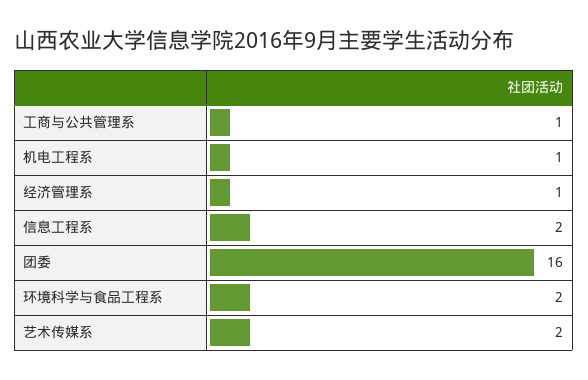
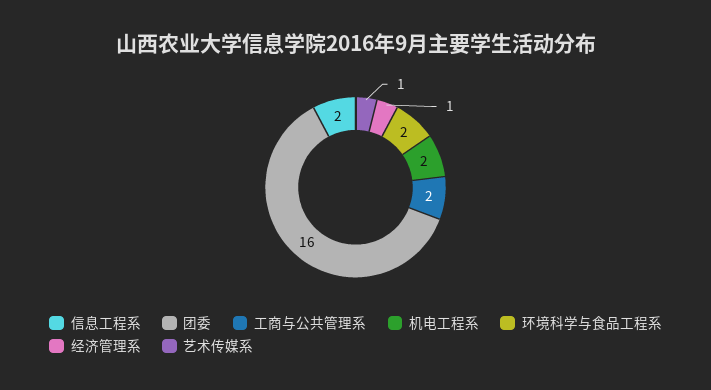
  {
-   "工商与公共管理系": 1,
+   "工商与公共管理系": 2,
-   "机电工程系": 1,
+   "机电工程系": 2,
    "经济管理系": 1,
    "信息工程系": 2,
    "团委": 16,
    "环境科学与食品工程系": 2,
-   "艺术传媒系": 2
+   "艺术传媒系": 1
  }

